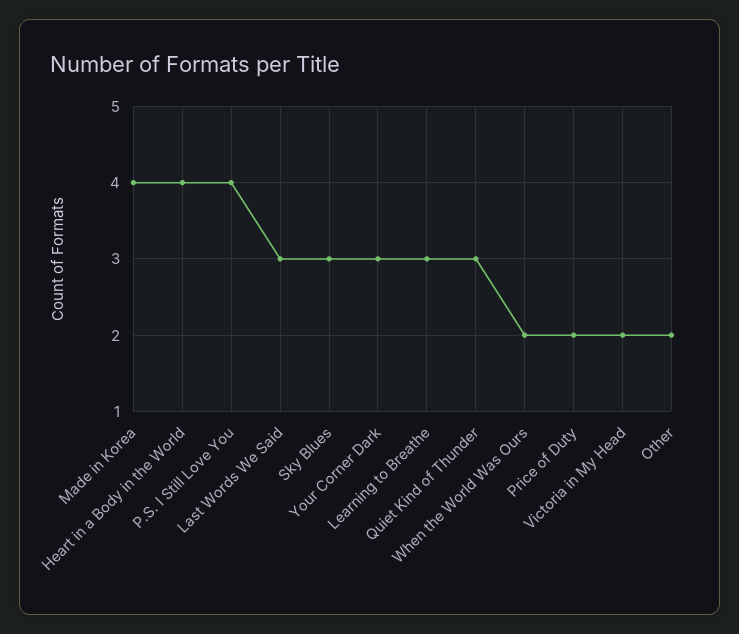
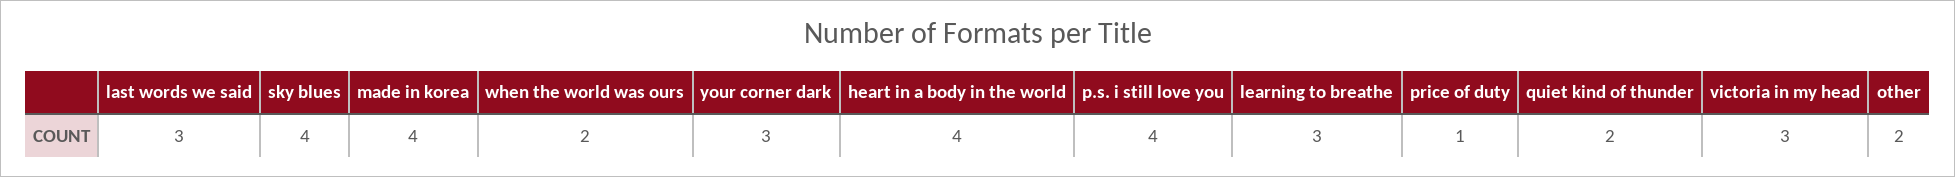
  {
    "Made in Korea": 4,
    "Heart in a Body in the World": 4,
    "P.S. I Still Love You": 4,
    "Last Words We Said": 3,
-   "Sky Blues": 3,
+   "Sky Blues": 4,
    "Your Corner Dark": 3,
    "Learning to Breathe": 3,
-   "Quiet Kind of Thunder": 3,
+   "Quiet Kind of Thunder": 2,
    "When the World Was Ours": 2,
-   "Price of Duty": 2,
+   "Price of Duty": 1,
-   "Victoria in My Head": 2,
+   "Victoria in My Head": 3,
    "Other": 2
  }

